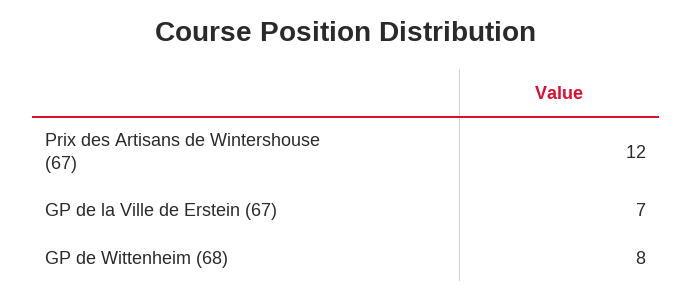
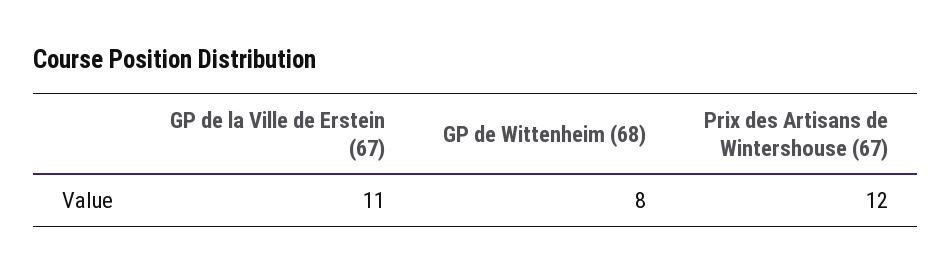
  {
    "Prix des Artisans de Wintershouse (67)": 12,
-   "GP de la Ville de Erstein (67)": 7,
+   "GP de la Ville de Erstein (67)": 11,
    "GP de Wittenheim (68)": 8
  }

